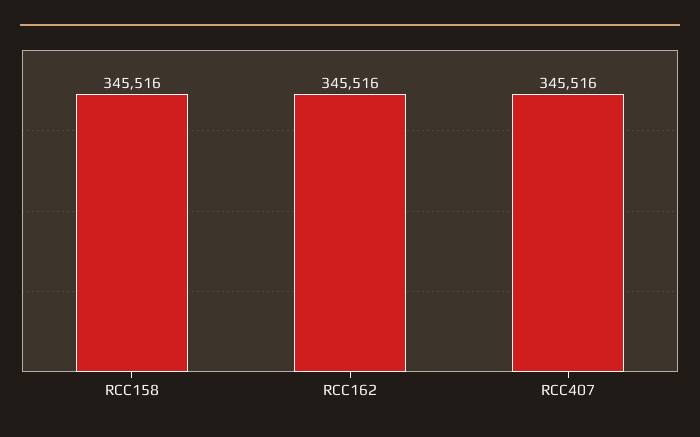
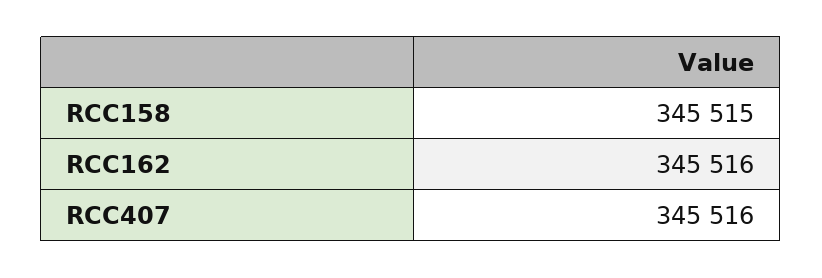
  {
-   "RCC158": 345516,
+   "RCC158": 345515,
    "RCC162": 345516,
    "RCC407": 345516
  }

